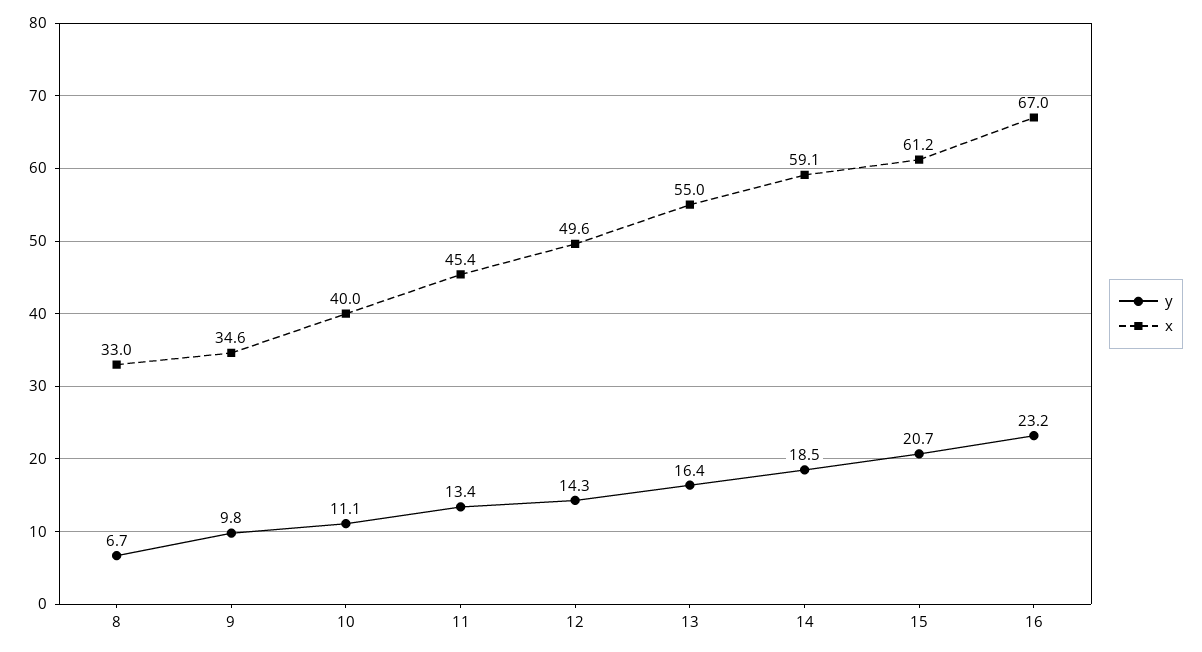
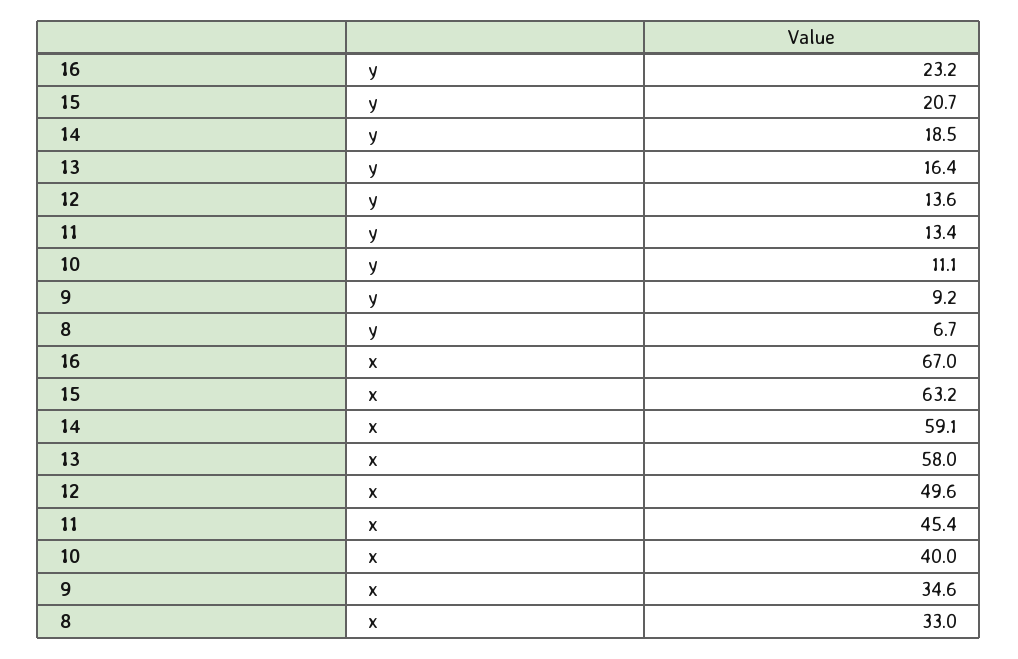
  {
    "y": {
      "8": 6.7,
-     "9": 9.8,
+     "9": 9.2,
      "10": 11.1,
      "11": 13.4,
-     "12": 14.3,
+     "12": 13.6,
      "13": 16.4,
      "14": 18.5,
      "15": 20.7,
      "16": 23.2
    },
    "x": {
      "8": 33,
      "9": 34.6,
      "10": 40,
      "11": 45.4,
      "12": 49.6,
-     "13": 55,
+     "13": 58,
      "14": 59.1,
-     "15": 61.2,
+     "15": 63.2,
      "16": 67
    }
  }

